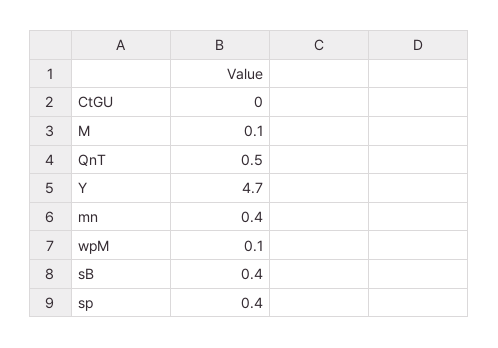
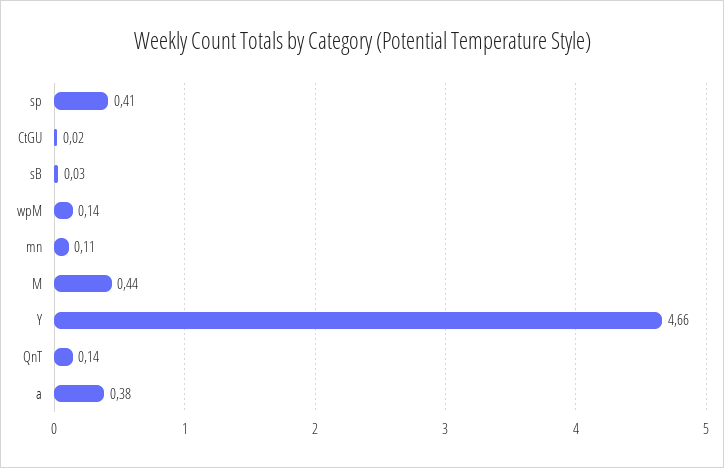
  {
    "CtGU": 0.02,
-   "M": 0.1,
+   "M": 0.44,
-   "QnT": 0.5,
+   "QnT": 0.14,
    "Y": 4.66,
-   "mn": 0.4,
+   "mn": 0.11,
    "wpM": 0.14,
-   "sB": 0.4,
+   "sB": 0.03,
-   "sp": 0.41
+   "sp": 0.41,
+   "a": 0.38
  }

